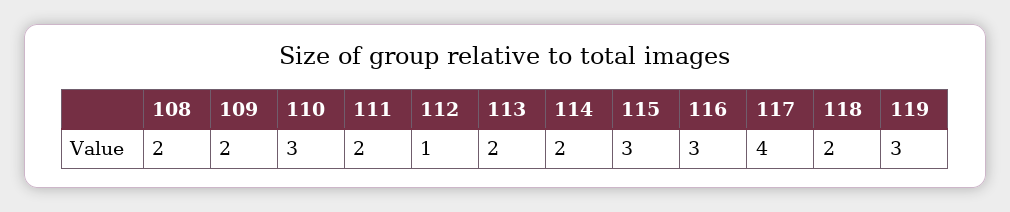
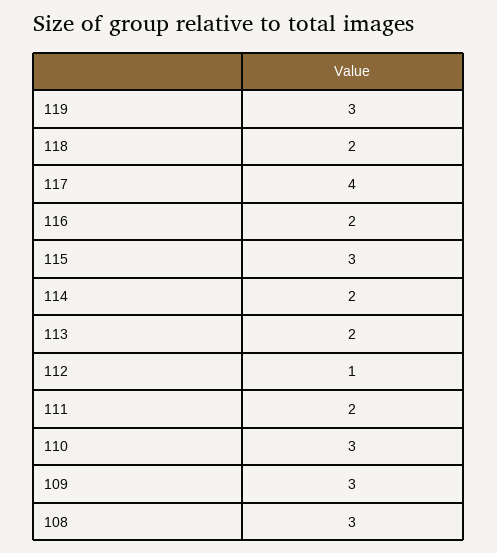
  {
-   "108": 2,
+   "108": 3,
-   "109": 2,
+   "109": 3,
    "110": 3,
    "111": 2,
    "112": 1,
    "113": 2,
    "114": 2,
    "115": 3,
-   "116": 3,
+   "116": 2,
    "117": 4,
    "118": 2,
    "119": 3
  }

